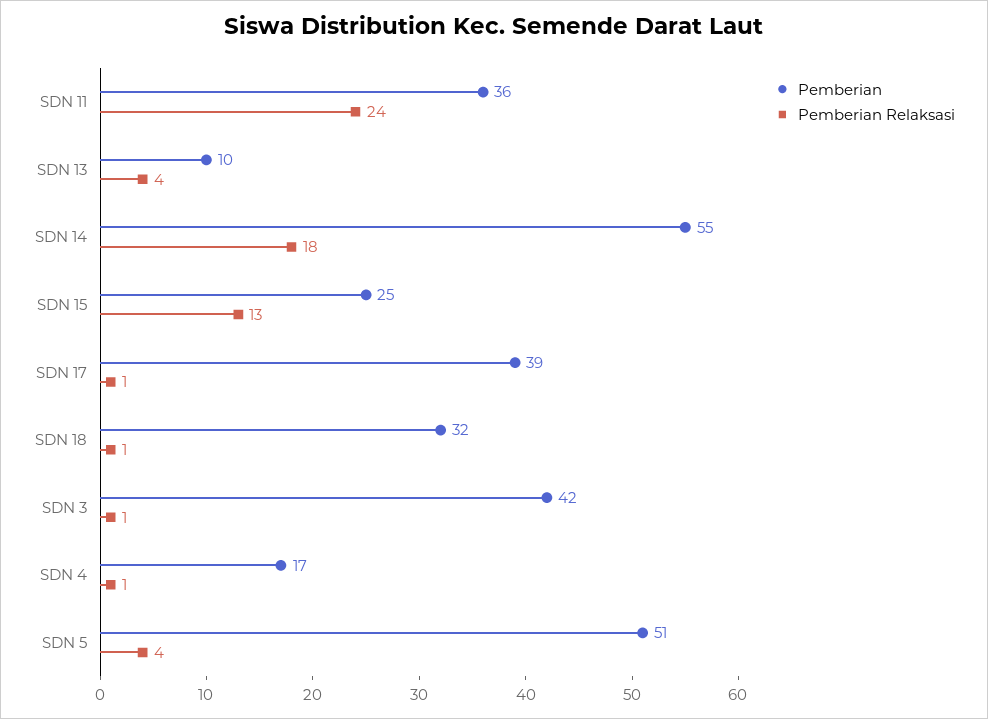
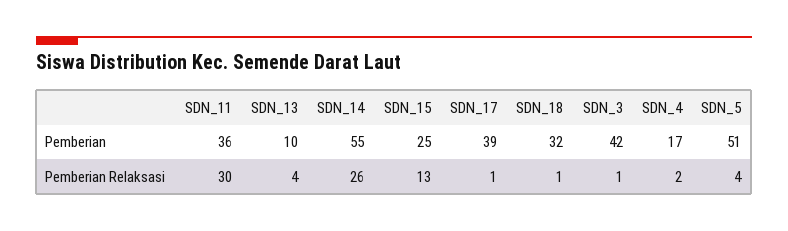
  {
    "Pemberian": {
      "SDN 11": 36,
      "SDN 13": 10,
      "SDN 14": 55,
      "SDN 15": 25,
      "SDN 17": 39,
      "SDN 18": 32,
      "SDN 3": 42,
      "SDN 4": 17,
      "SDN 5": 51
    },
    "Pemberian Relaksasi": {
-     "SDN 11": 24,
+     "SDN 11": 30,
      "SDN 13": 4,
-     "SDN 14": 18,
+     "SDN 14": 26,
      "SDN 15": 13,
      "SDN 17": 1,
      "SDN 18": 1,
      "SDN 3": 1,
-     "SDN 4": 1,
+     "SDN 4": 2,
      "SDN 5": 4
    }
  }

